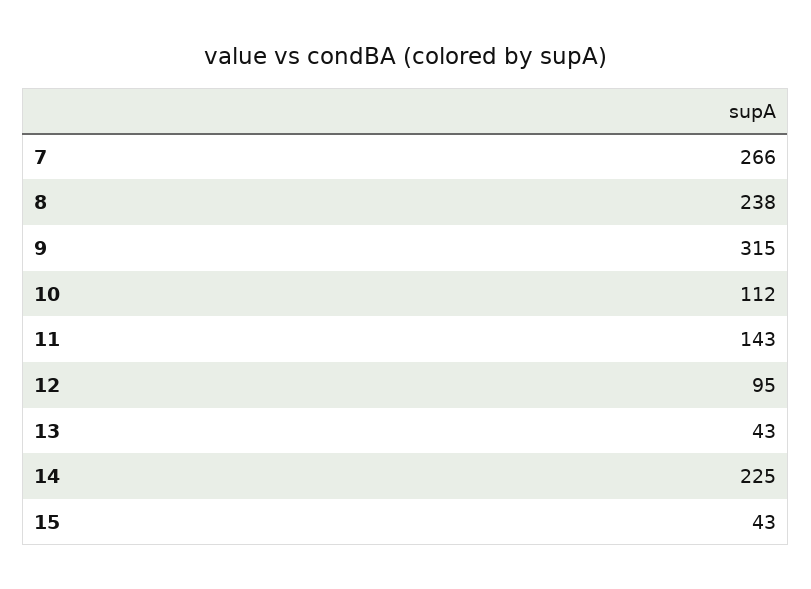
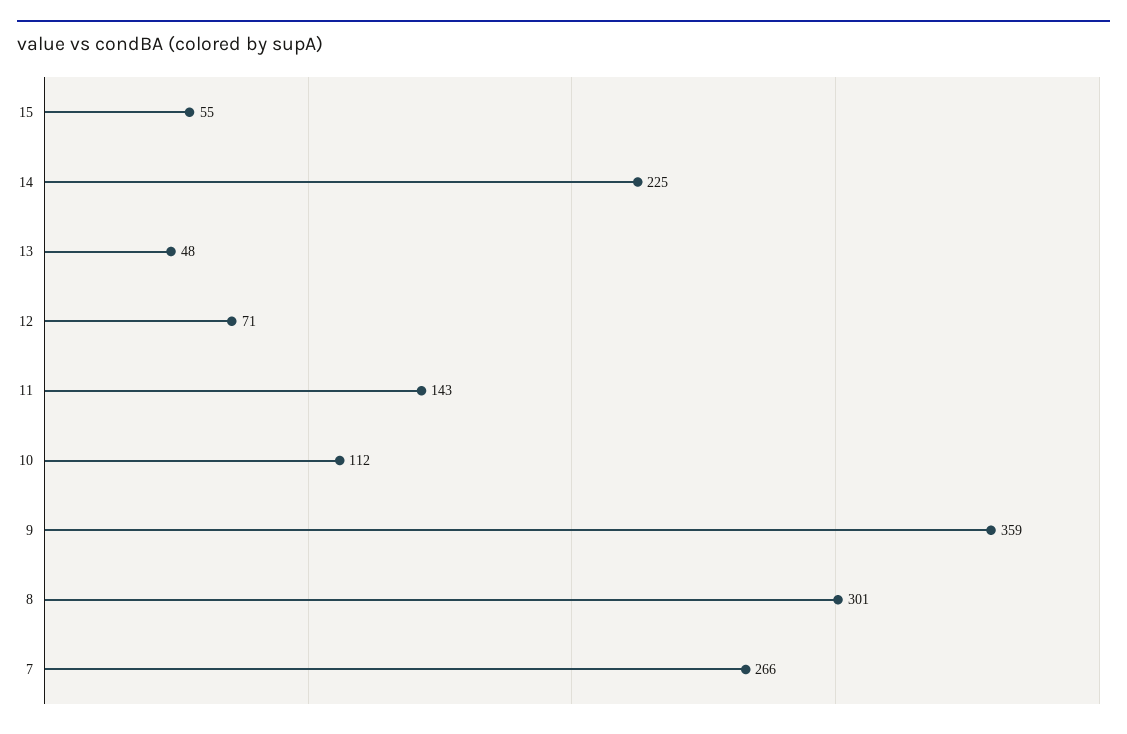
  {
    "7": 266,
-   "8": 238,
+   "8": 301,
-   "9": 315,
+   "9": 359,
    "10": 112,
    "11": 143,
-   "12": 95,
+   "12": 71,
-   "13": 43,
+   "13": 48,
    "14": 225,
-   "15": 43
+   "15": 55
  }

